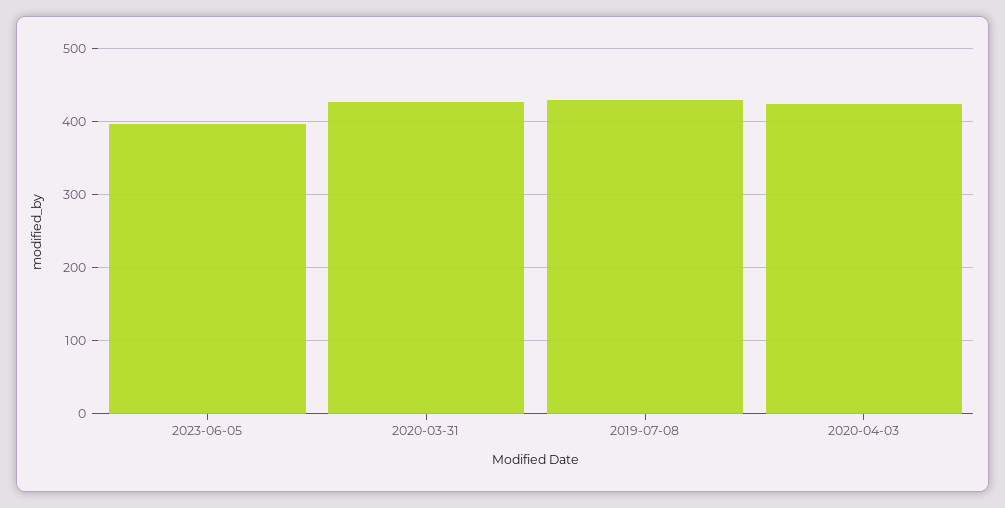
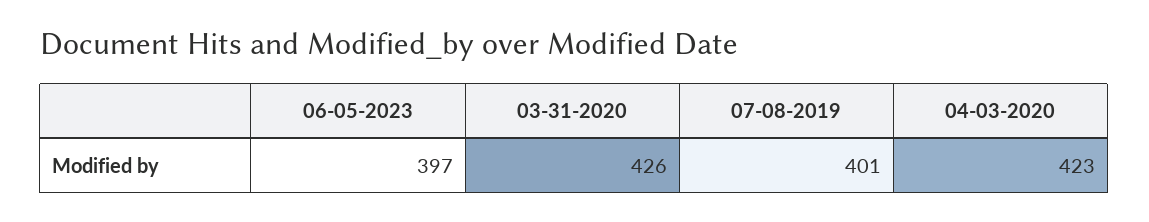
  {
    "2023-06-05": 397,
    "2020-03-31": 426,
-   "2019-07-08": 430,
+   "2019-07-08": 401,
    "2020-04-03": 423
  }

